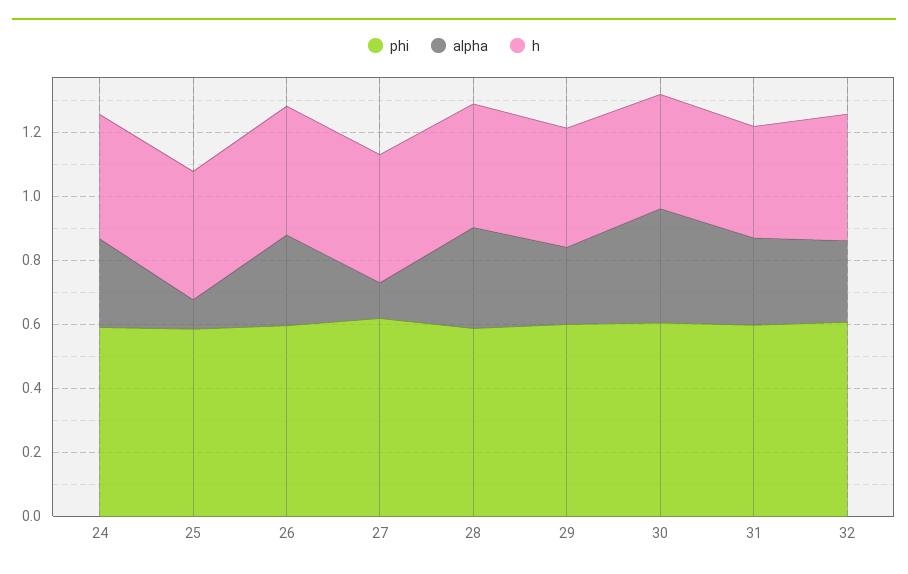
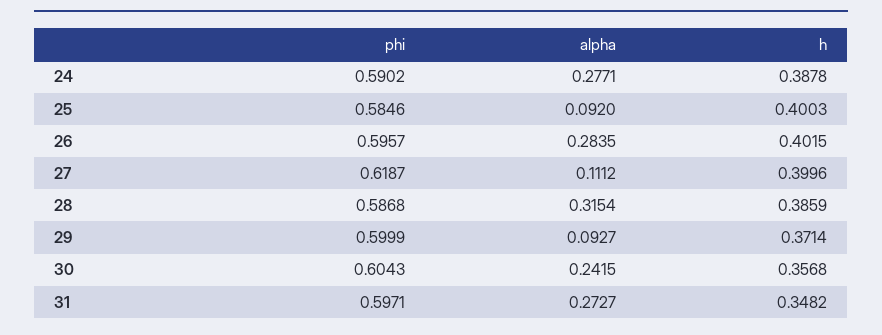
  {
    "phi": {
      "24": 0.5902,
      "25": 0.5846,
      "26": 0.5957,
      "27": 0.6187,
      "28": 0.5868,
      "29": 0.5999,
      "30": 0.6043,
-     "31": 0.5971,
+     "31": 0.5971
-     "32": 0.6
    },
    "alpha": {
      "24": 0.2771,
      "25": 0.092,
      "26": 0.2835,
      "27": 0.1112,
      "28": 0.3154,
-     "29": 0.25,
+     "29": 0.0927,
-     "30": 0.35,
+     "30": 0.2415,
-     "31": 0.2727,
+     "31": 0.2727
-     "32": 0.25
    },
    "h": {
      "24": 0.3878,
      "25": 0.4003,
      "26": 0.4015,
      "27": 0.3996,
      "28": 0.3859,
      "29": 0.3714,
      "30": 0.3568,
-     "31": 0.3482,
+     "31": 0.3482
-     "32": 0.4
    }
  }

